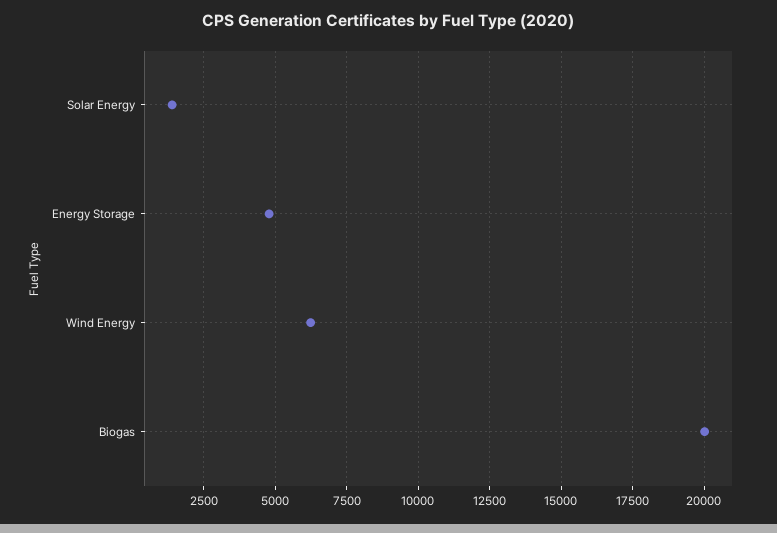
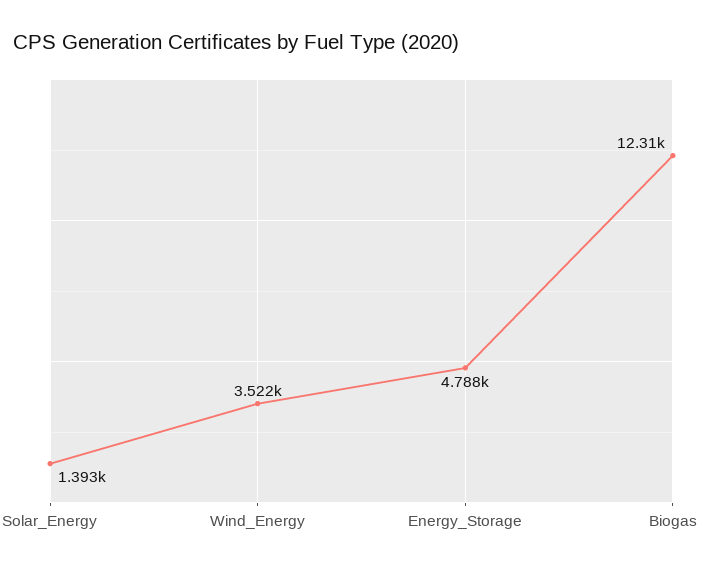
  {
    "Solar Energy": 1393,
    "Energy Storage": 4788,
-   "Wind Energy": 6250,
+   "Wind Energy": 3522,
-   "Biogas": 20000
+   "Biogas": 12310
  }

